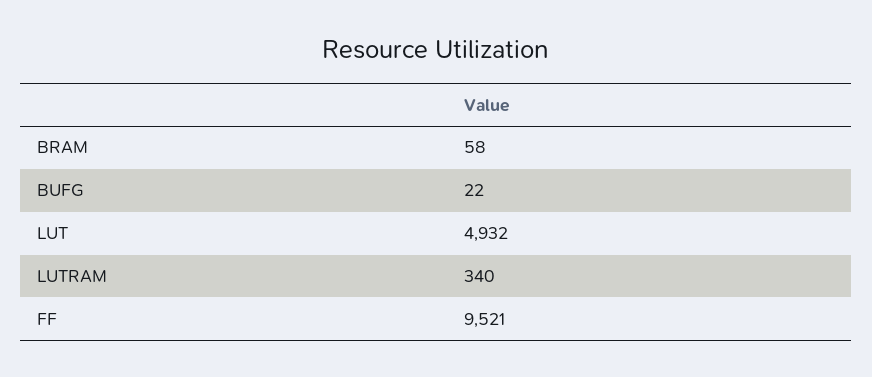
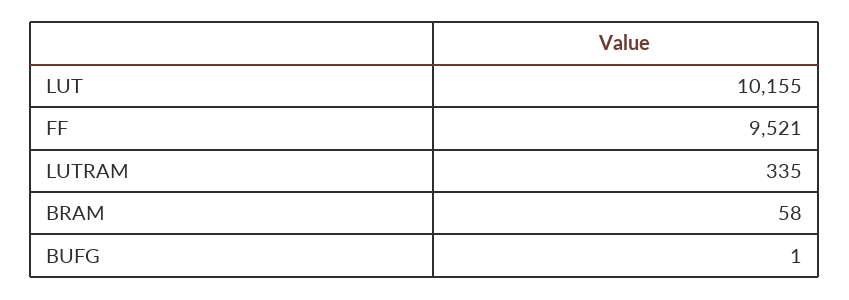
  {
    "BRAM": 58,
-   "BUFG": 22,
+   "BUFG": 1,
-   "LUT": 4932,
+   "LUT": 10155,
-   "LUTRAM": 340,
+   "LUTRAM": 335,
    "FF": 9521
  }

